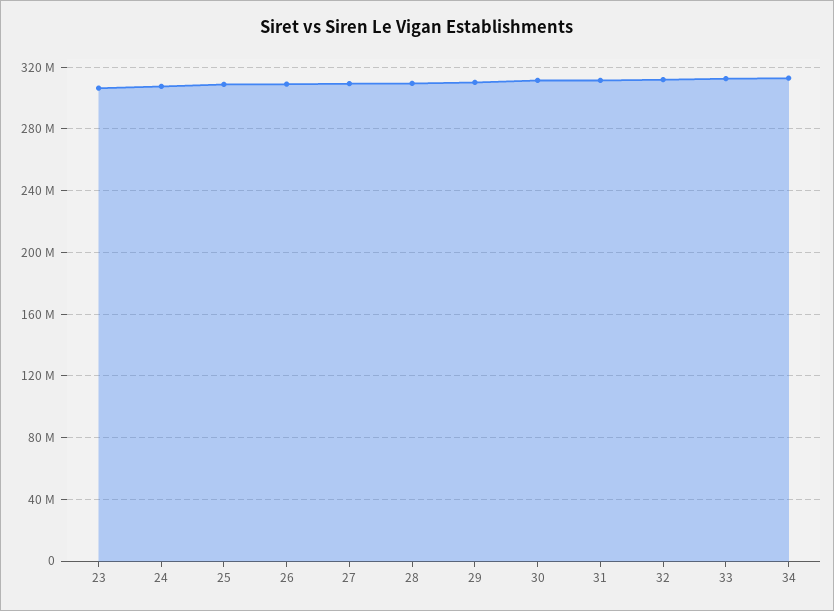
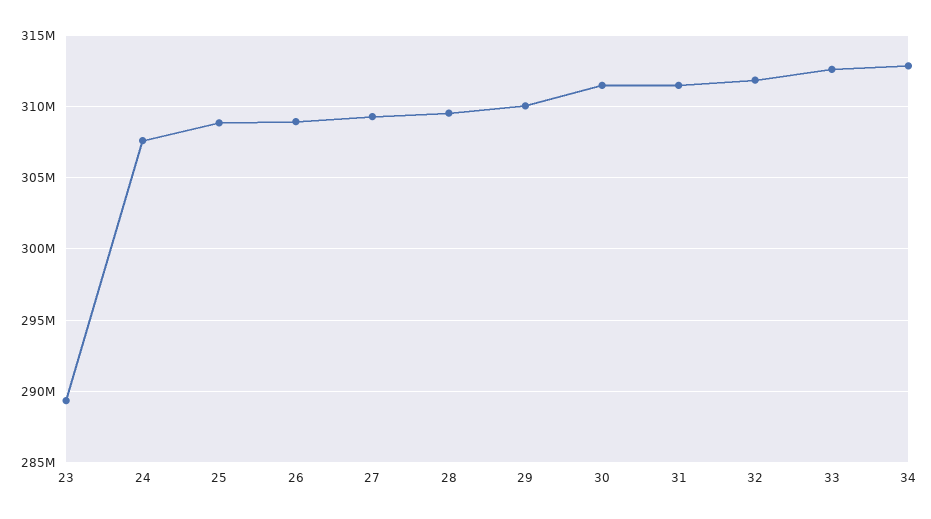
  {
-   "23": 305000000,
+   "23": 289500000,
    "24": 307500000,
    "25": 309000000,
    "26": 309000000,
    "27": 309500000,
    "28": 309500000,
    "29": 310000000,
    "30": 311500000,
    "31": 311500000,
    "32": 312000000,
    "33": 312500000,
    "34": 313000000
  }

